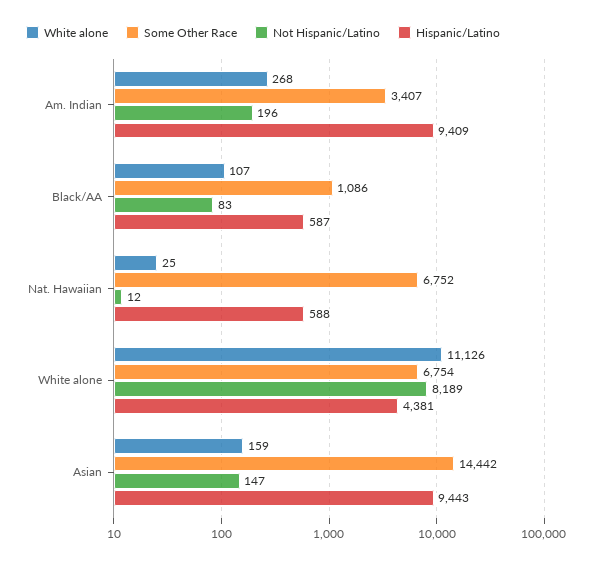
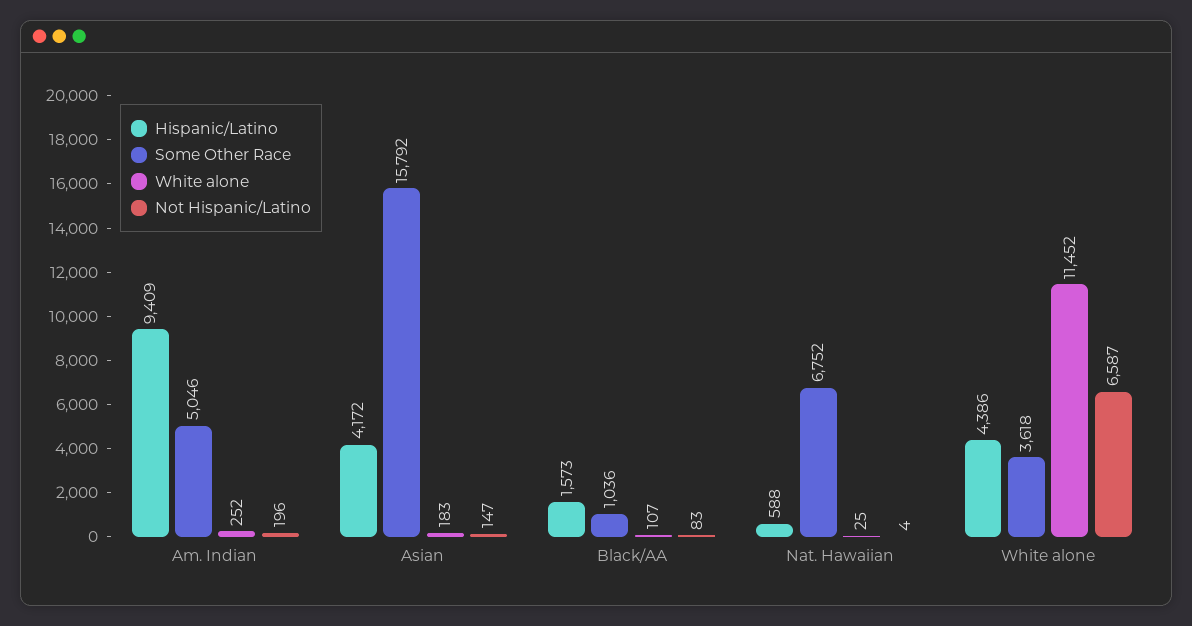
  {
    "White alone": {
-     "Am. Indian": 268,
+     "Am. Indian": 252,
      "Black/AA": 107,
      "Nat. Hawaiian": 25,
-     "White alone": 11126,
+     "White alone": 11452,
-     "Asian": 159
+     "Asian": 183
    },
    "Some Other Race": {
-     "Am. Indian": 3407,
+     "Am. Indian": 5046,
-     "Black/AA": 1086,
+     "Black/AA": 1036,
      "Nat. Hawaiian": 6752,
-     "White alone": 6754,
+     "White alone": 3618,
-     "Asian": 14442
+     "Asian": 15792
    },
    "Not Hispanic/Latino": {
      "Am. Indian": 196,
      "Black/AA": 83,
-     "Nat. Hawaiian": 12,
+     "Nat. Hawaiian": 4,
-     "White alone": 8189,
+     "White alone": 6587,
      "Asian": 147
    },
    "Hispanic/Latino": {
      "Am. Indian": 9409,
-     "Black/AA": 587,
+     "Black/AA": 1573,
      "Nat. Hawaiian": 588,
-     "White alone": 4381,
+     "White alone": 4386,
-     "Asian": 9443
+     "Asian": 4172
    }
  }

